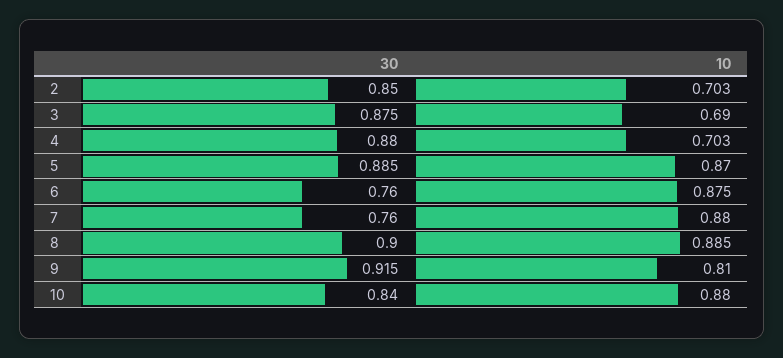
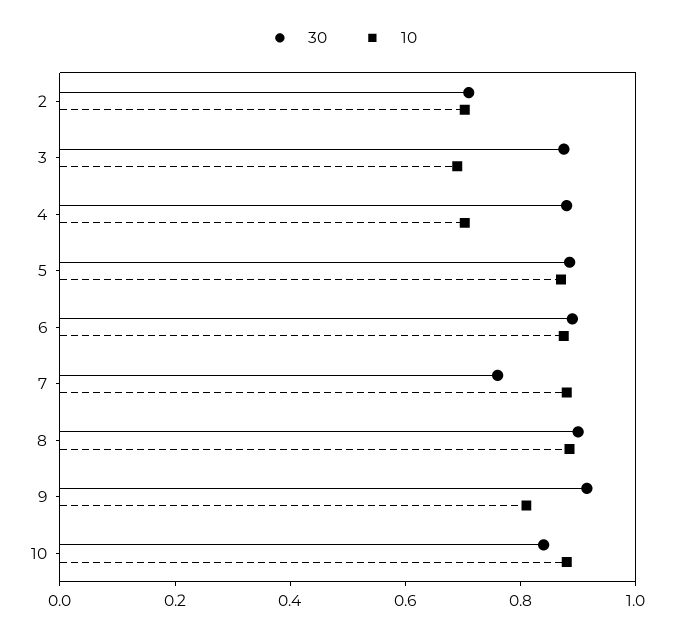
  {
    "30": {
-     "2": 0.85,
+     "2": 0.7,
      "3": 0.875,
      "4": 0.88,
      "5": 0.885,
-     "6": 0.76,
+     "6": 0.9,
      "7": 0.76,
      "8": 0.9,
      "9": 0.915,
      "10": 0.84
    },
    "10": {
      "2": 0.703,
      "3": 0.69,
      "4": 0.703,
      "5": 0.87,
      "6": 0.875,
      "7": 0.88,
      "8": 0.885,
      "9": 0.81,
      "10": 0.88
    }
  }

